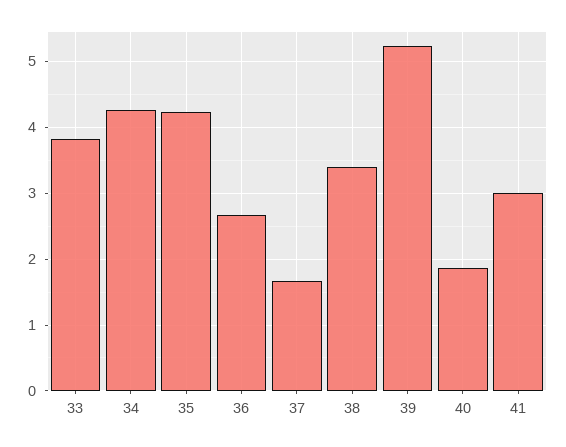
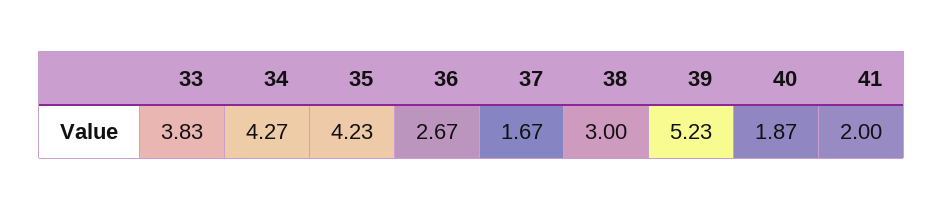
  {
    "33": 3.83,
    "34": 4.27,
    "35": 4.23,
    "36": 2.67,
    "37": 1.67,
-   "38": 3.4,
+   "38": 3,
    "39": 5.23,
    "40": 1.87,
-   "41": 3
+   "41": 2
  }

